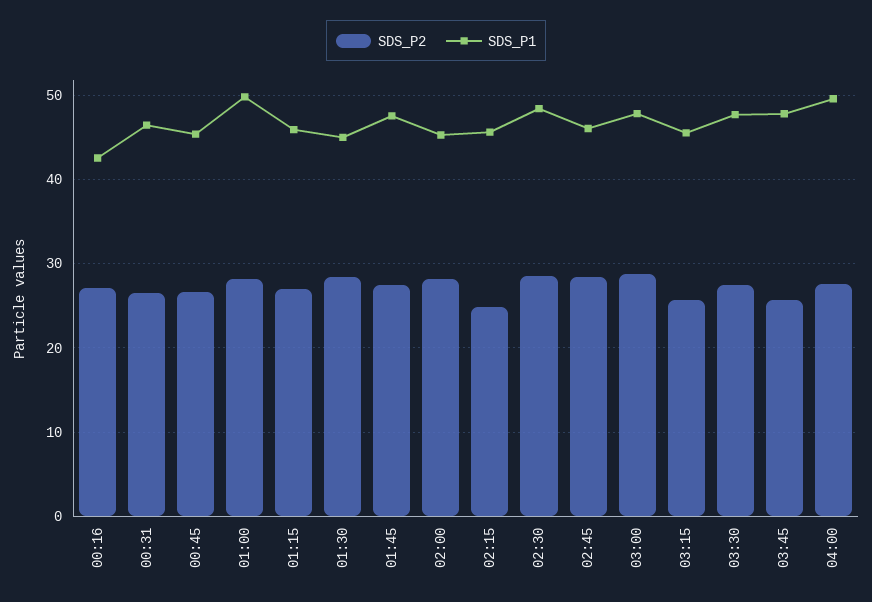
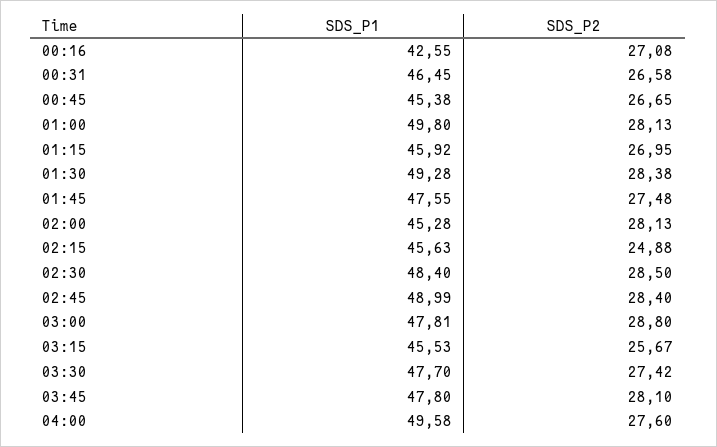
  {
    "SDS_P2": {
      "00:16": 27.08,
      "00:31": 26.58,
      "00:45": 26.65,
      "01:00": 28.13,
      "01:15": 26.95,
      "01:30": 28.38,
      "01:45": 27.48,
      "02:00": 28.13,
      "02:15": 24.88,
      "02:30": 28.5,
      "02:45": 28.4,
      "03:00": 28.8,
      "03:15": 25.67,
      "03:30": 27.42,
-     "03:45": 26,
+     "03:45": 28.1,
      "04:00": 27.6
    },
    "SDS_P1": {
      "00:16": 42.55,
      "00:31": 46.45,
      "00:45": 45.38,
      "01:00": 49.8,
      "01:15": 45.92,
-     "01:30": 45,
+     "01:30": 49.28,
      "01:45": 47.55,
      "02:00": 45.28,
      "02:15": 45.63,
      "02:30": 48.4,
-     "02:45": 46,
+     "02:45": 48.99,
      "03:00": 47.81,
      "03:15": 45.53,
      "03:30": 47.7,
      "03:45": 47.8,
      "04:00": 49.58
    }
  }

